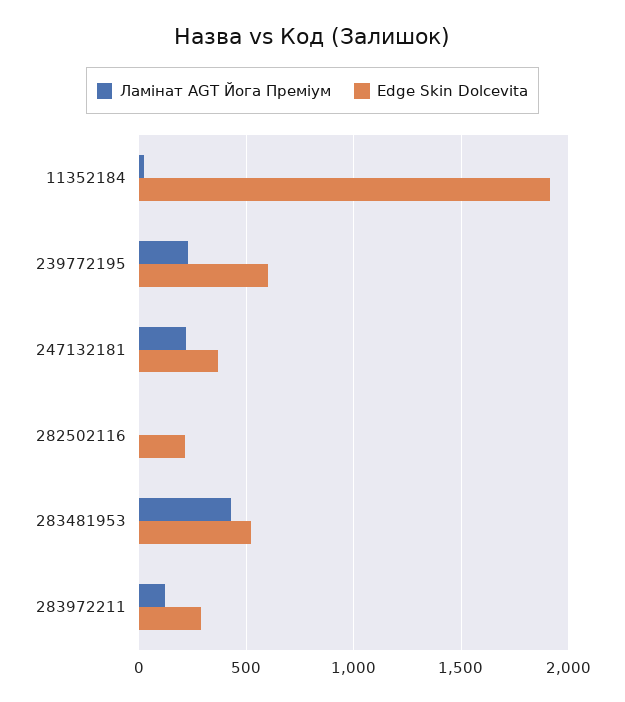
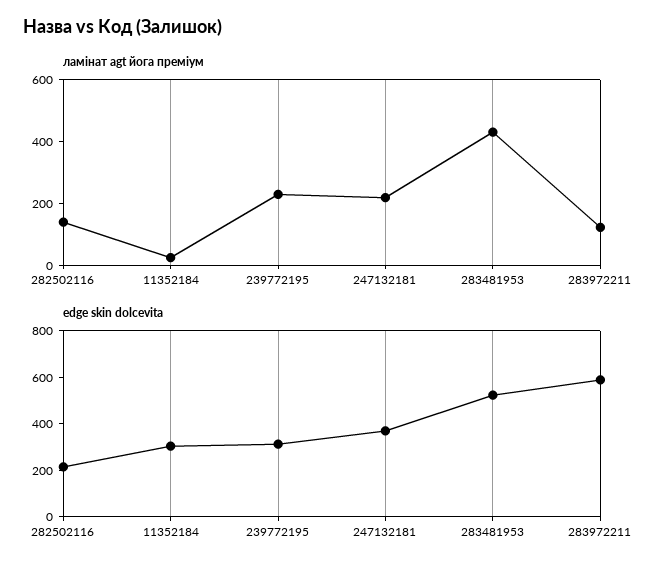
  {
    "Ламінат AGT Йога Преміум": {
      "11352184": 50,
      "239772195": 250,
      "247132181": 200,
-     "282502116": 0,
+     "282502116": 150,
      "283481953": 450,
      "283972211": 100
    },
    "Edge Skin Dolcevita": {
-     "11352184": 1900,
+     "11352184": 300,
-     "239772195": 600,
+     "239772195": 300,
      "247132181": 350,
      "282502116": 200,
      "283481953": 500,
-     "283972211": 300
+     "283972211": 600
    }
  }

